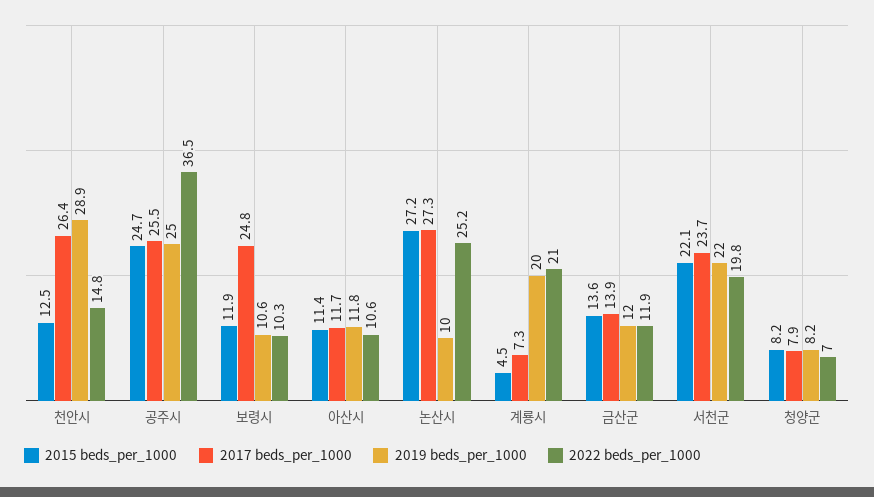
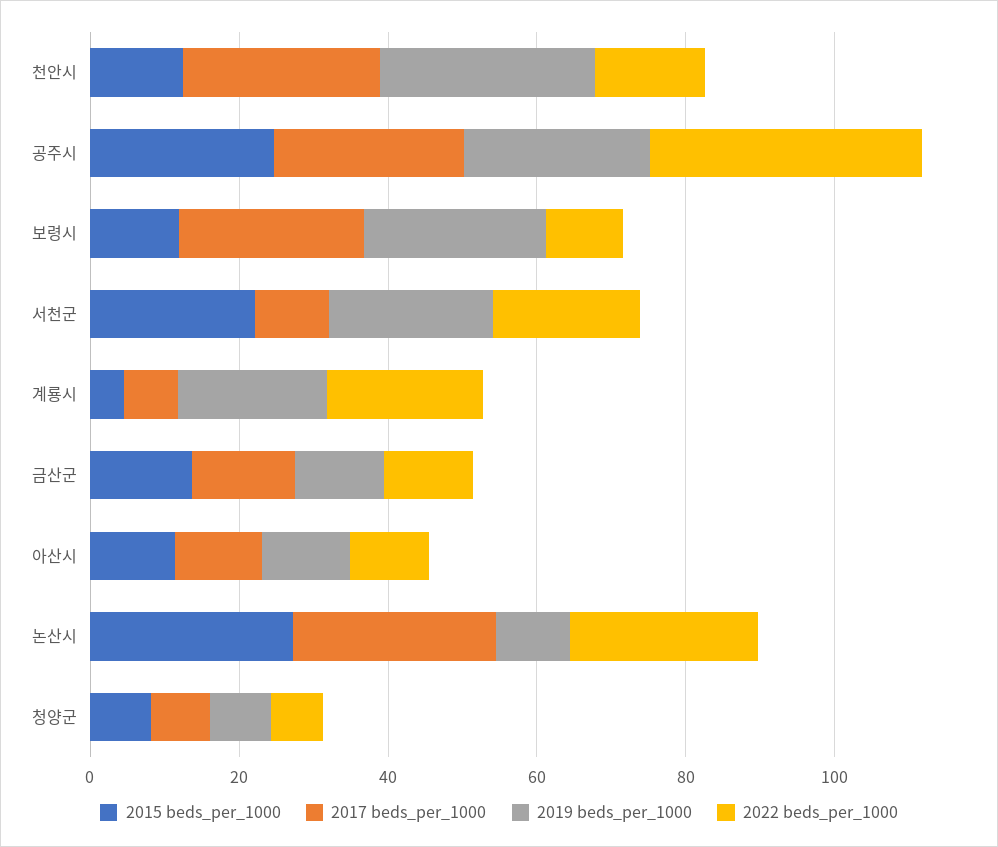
  {
    "2015 beds_per_1000": {
      "천안시": 12.5,
      "공주시": 24.7,
      "보령시": 11.9,
      "아산시": 11.4,
      "논산시": 27.2,
      "계룡시": 4.5,
      "금산군": 13.6,
      "서천군": 22.1,
      "청양군": 8.2
    },
    "2017 beds_per_1000": {
      "천안시": 26.4,
      "공주시": 25.5,
      "보령시": 24.8,
      "아산시": 11.7,
      "논산시": 27.3,
      "계룡시": 7.3,
      "금산군": 13.9,
-     "서천군": 23.7,
+     "서천군": 10,
      "청양군": 7.9
    },
    "2019 beds_per_1000": {
      "천안시": 28.9,
      "공주시": 25,
-     "보령시": 10.6,
+     "보령시": 25,
      "아산시": 11.8,
      "논산시": 10,
      "계룡시": 20,
      "금산군": 12,
      "서천군": 22,
      "청양군": 8.2
    },
    "2022 beds_per_1000": {
      "천안시": 14.8,
      "공주시": 36.5,
      "보령시": 10.3,
      "아산시": 10.6,
      "논산시": 25.2,
      "계룡시": 21,
      "금산군": 11.9,
      "서천군": 19.8,
      "청양군": 7
    }
  }

